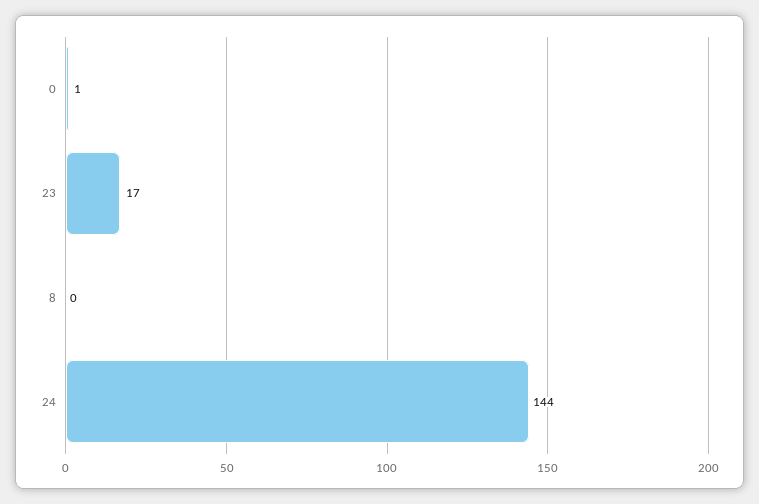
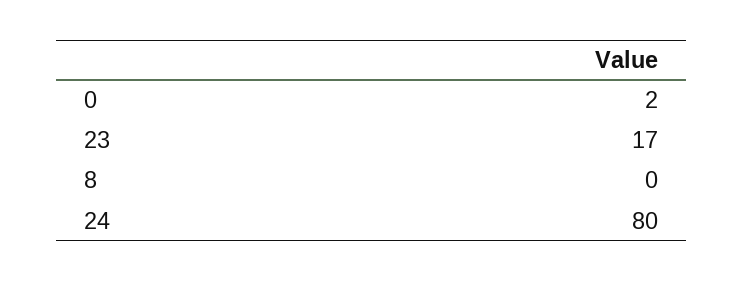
  {
-   "0": 1,
+   "0": 2,
    "23": 17,
    "8": 0,
-   "24": 144
+   "24": 80
  }

